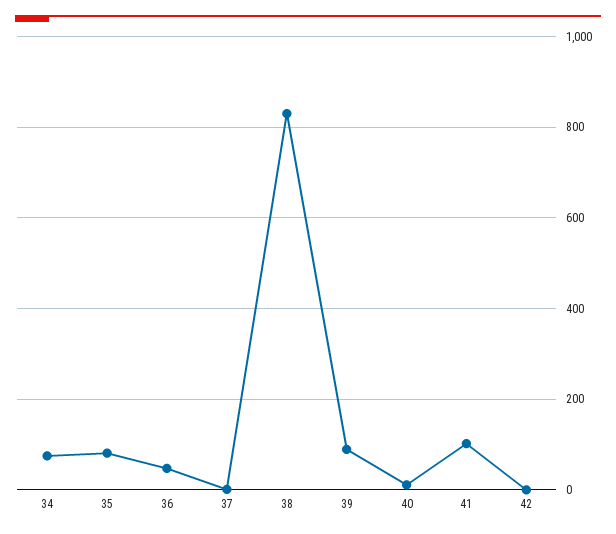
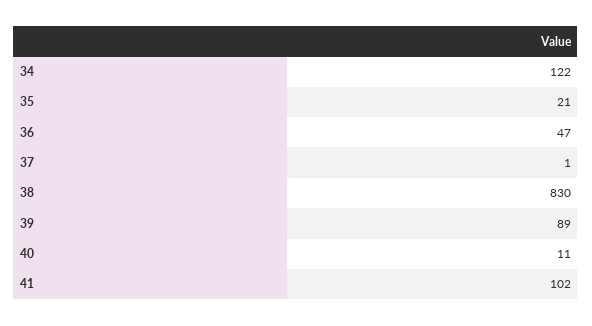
  {
-   "34": 80,
+   "34": 122,
-   "35": 80,
+   "35": 21,
    "36": 47,
    "37": 1,
    "38": 830,
    "39": 89,
    "40": 11,
-   "41": 102,
+   "41": 102
-   "42": 0
  }

